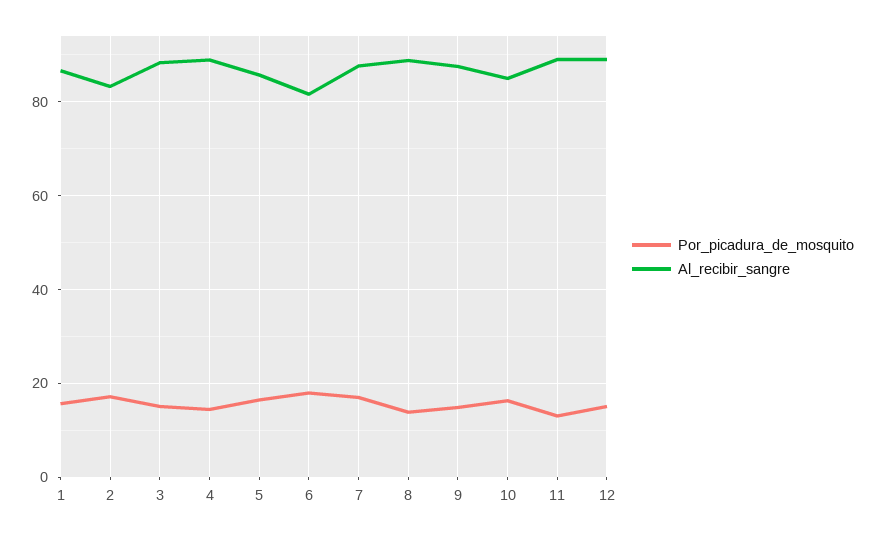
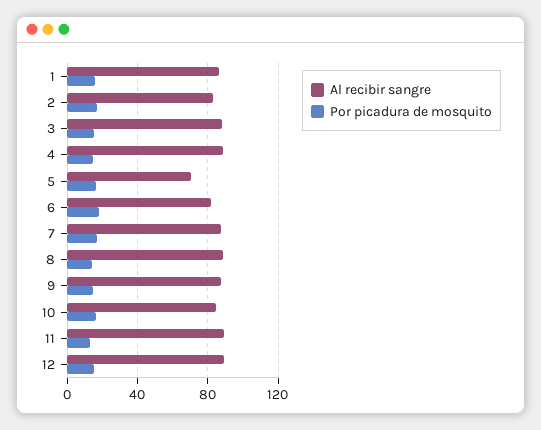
  {
    "Por_picadura_de_mosquito": {
      "1": 16,
      "2": 18,
      "3": 16,
      "4": 14,
      "5": 16,
      "6": 18,
      "7": 18,
      "8": 14,
      "9": 14,
      "10": 16,
      "11": 14,
      "12": 16
    },
    "Al_recibir_sangre": {
      "1": 86,
      "2": 84,
      "3": 88,
      "4": 88,
-     "5": 86,
+     "5": 70,
      "6": 82,
      "7": 88,
      "8": 88,
      "9": 88,
      "10": 84,
      "11": 90,
      "12": 90
    }
  }

